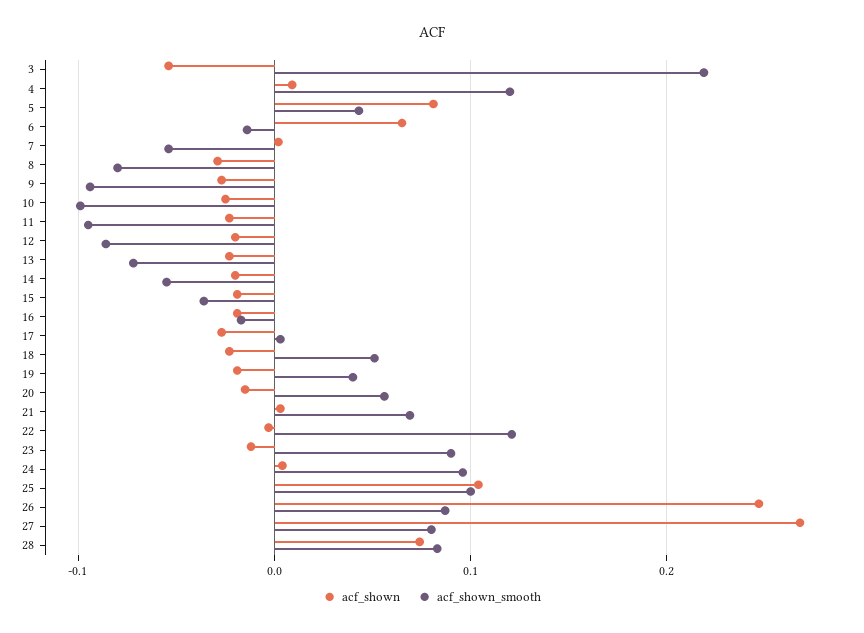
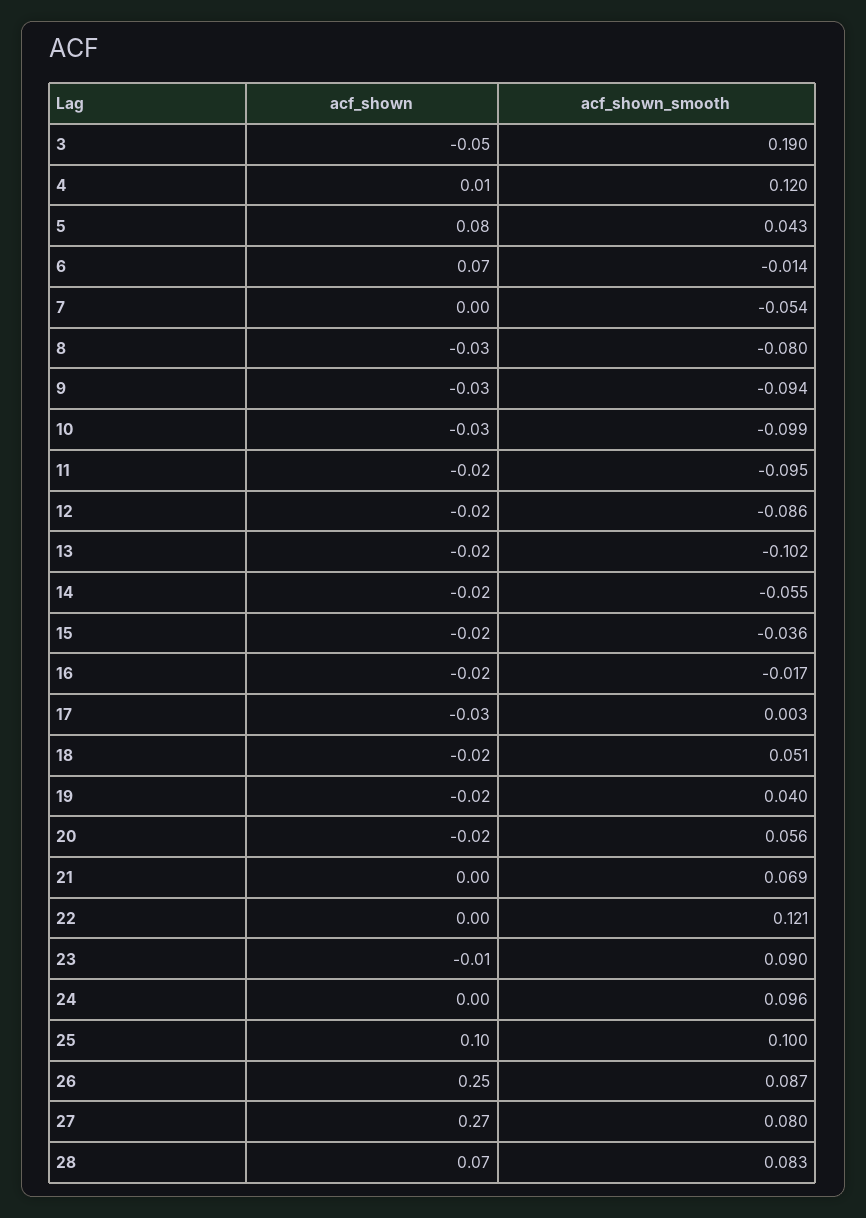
  {
    "acf_shown": {
      "3": -0.05,
      "4": 0.01,
      "5": 0.08,
      "6": 0.07,
      "7": 0,
      "8": -0.03,
      "9": -0.03,
      "10": -0.03,
      "11": -0.02,
      "12": -0.02,
      "13": -0.02,
      "14": -0.02,
      "15": -0.02,
      "16": -0.02,
      "17": -0.03,
      "18": -0.02,
      "19": -0.02,
      "20": -0.02,
      "21": 0,
      "22": 0,
      "23": -0.01,
      "24": 0,
      "25": 0.1,
      "26": 0.25,
      "27": 0.27,
      "28": 0.07
    },
    "acf_shown_smooth": {
-     "3": 0.22,
+     "3": 0.19,
      "4": 0.12,
      "5": 0.043,
      "6": -0.014,
      "7": -0.054,
      "8": -0.08,
      "9": -0.094,
      "10": -0.099,
      "11": -0.095,
      "12": -0.086,
-     "13": -0.07,
+     "13": -0.102,
      "14": -0.055,
      "15": -0.036,
      "16": -0.017,
      "17": 0.003,
      "18": 0.051,
      "19": 0.04,
      "20": 0.056,
      "21": 0.069,
      "22": 0.121,
      "23": 0.09,
      "24": 0.096,
      "25": 0.1,
      "26": 0.087,
      "27": 0.08,
      "28": 0.083
    }
  }

